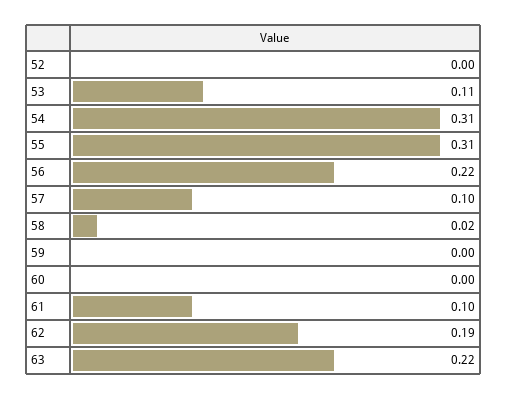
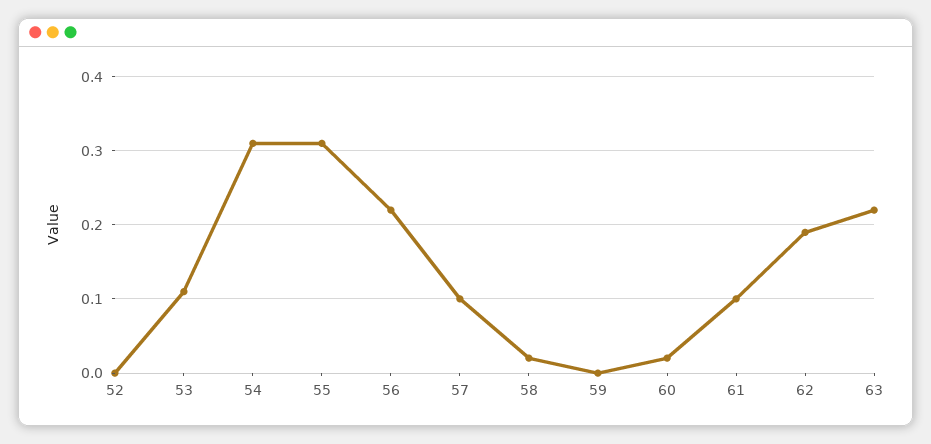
  {
    "52": 0,
    "53": 0.11,
    "54": 0.31,
    "55": 0.31,
    "56": 0.22,
    "57": 0.1,
    "58": 0.02,
    "59": 0,
-   "60": 0,
+   "60": 0.02,
    "61": 0.1,
    "62": 0.19,
    "63": 0.22
  }

